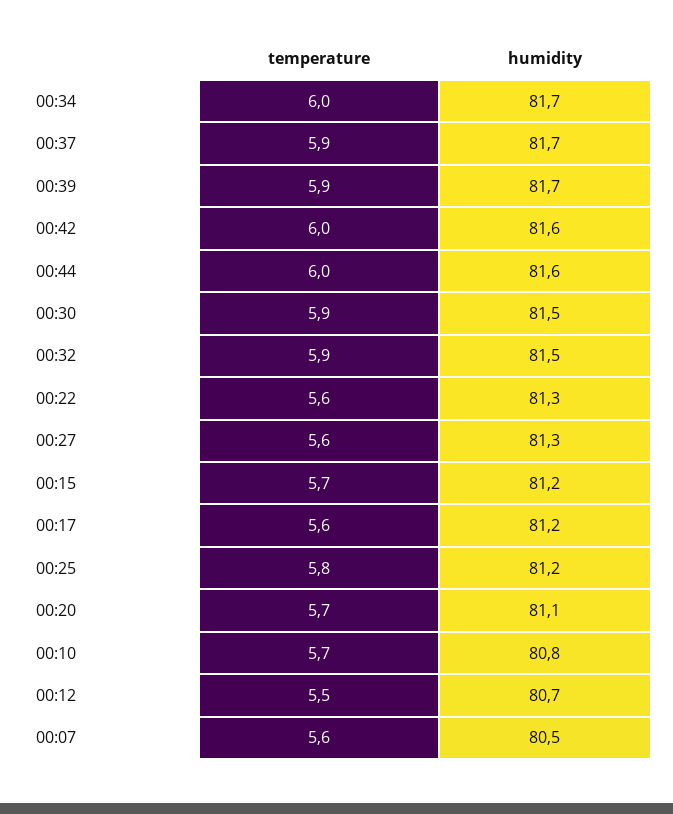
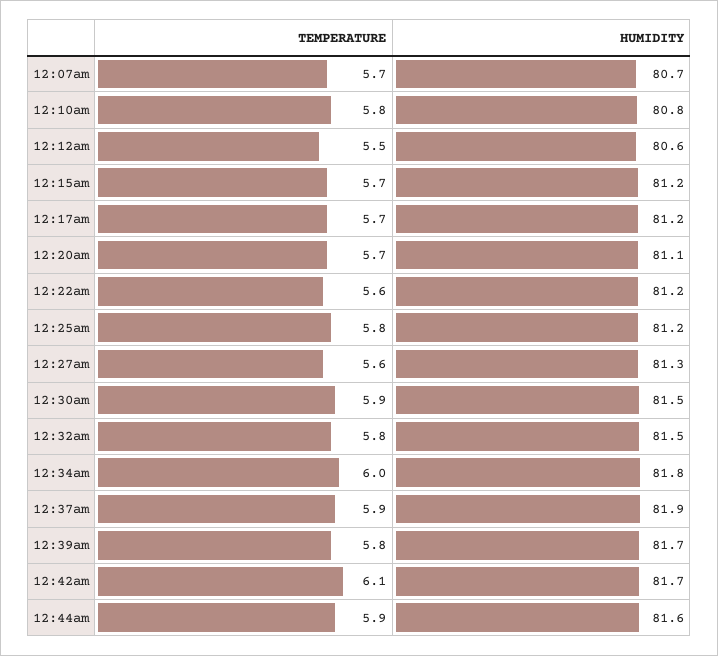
  {
    "temperature": {
      "00:34": 6,
      "00:37": 5.9,
-     "00:39": 5.9,
+     "00:39": 5.8,
-     "00:42": 6,
+     "00:42": 6.1,
-     "00:44": 6,
+     "00:44": 5.9,
      "00:30": 5.9,
-     "00:32": 5.9,
+     "00:32": 5.8,
      "00:22": 5.6,
      "00:27": 5.6,
      "00:15": 5.7,
-     "00:17": 5.6,
+     "00:17": 5.7,
      "00:25": 5.8,
      "00:20": 5.7,
-     "00:10": 5.7,
+     "00:10": 5.8,
      "00:12": 5.5,
-     "00:07": 5.6
+     "00:07": 5.7
    },
    "humidity": {
-     "00:34": 81.7,
+     "00:34": 81.8,
-     "00:37": 81.7,
+     "00:37": 81.9,
      "00:39": 81.7,
-     "00:42": 81.6,
+     "00:42": 81.7,
      "00:44": 81.6,
      "00:30": 81.5,
      "00:32": 81.5,
-     "00:22": 81.3,
+     "00:22": 81.2,
      "00:27": 81.3,
      "00:15": 81.2,
      "00:17": 81.2,
      "00:25": 81.2,
      "00:20": 81.1,
      "00:10": 80.8,
-     "00:12": 80.7,
+     "00:12": 80.6,
-     "00:07": 80.5
+     "00:07": 80.7
    }
  }

